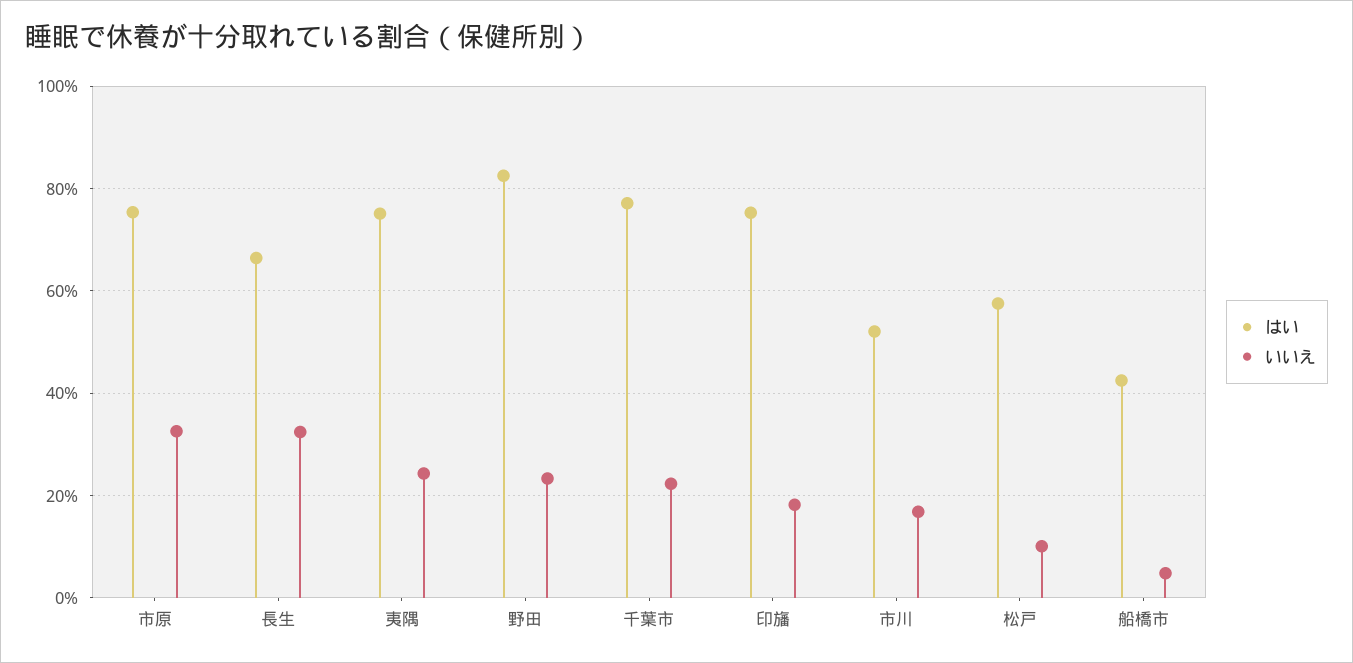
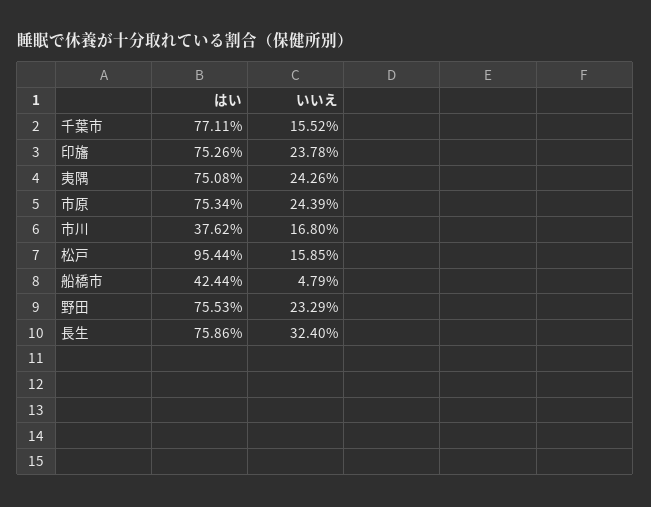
  {
    "はい": {
      "市原": 75.34,
-     "長生": 66,
+     "長生": 75.86,
      "夷隅": 75.08,
-     "野田": 82,
+     "野田": 75.53,
      "千葉市": 77.11,
      "印旛": 75.26,
-     "市川": 52,
+     "市川": 37.62,
-     "松戸": 58,
+     "松戸": 95.44,
      "船橋市": 42.44
    },
    "いいえ": {
-     "市原": 32,
+     "市原": 24.39,
      "長生": 32.4,
      "夷隅": 24.26,
      "野田": 23.29,
-     "千葉市": 22,
+     "千葉市": 15.52,
-     "印旛": 18,
+     "印旛": 23.78,
      "市川": 16.8,
-     "松戸": 10,
+     "松戸": 15.85,
      "船橋市": 4.79
    }
  }

